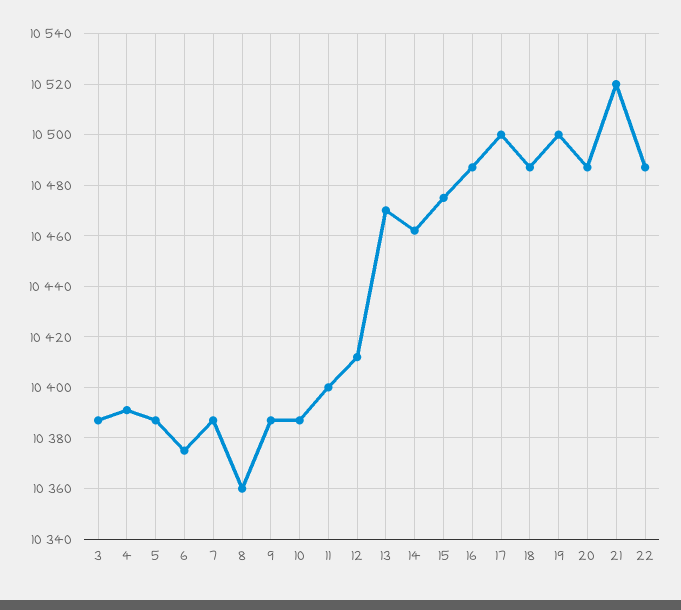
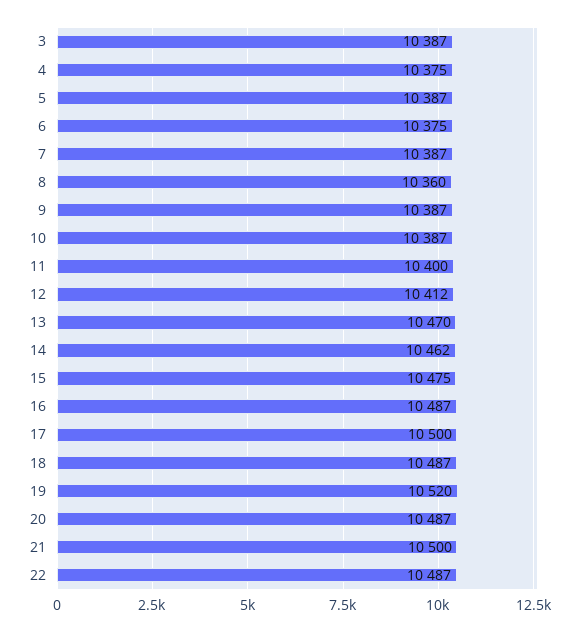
  {
    "3": 10387,
-   "4": 10390,
+   "4": 10375,
    "5": 10387,
    "6": 10375,
    "7": 10387,
    "8": 10360,
    "9": 10387,
    "10": 10387,
    "11": 10400,
    "12": 10412,
    "13": 10470,
    "14": 10462,
    "15": 10475,
    "16": 10487,
    "17": 10500,
    "18": 10487,
-   "19": 10500,
+   "19": 10520,
    "20": 10487,
-   "21": 10520,
+   "21": 10500,
    "22": 10487
  }

